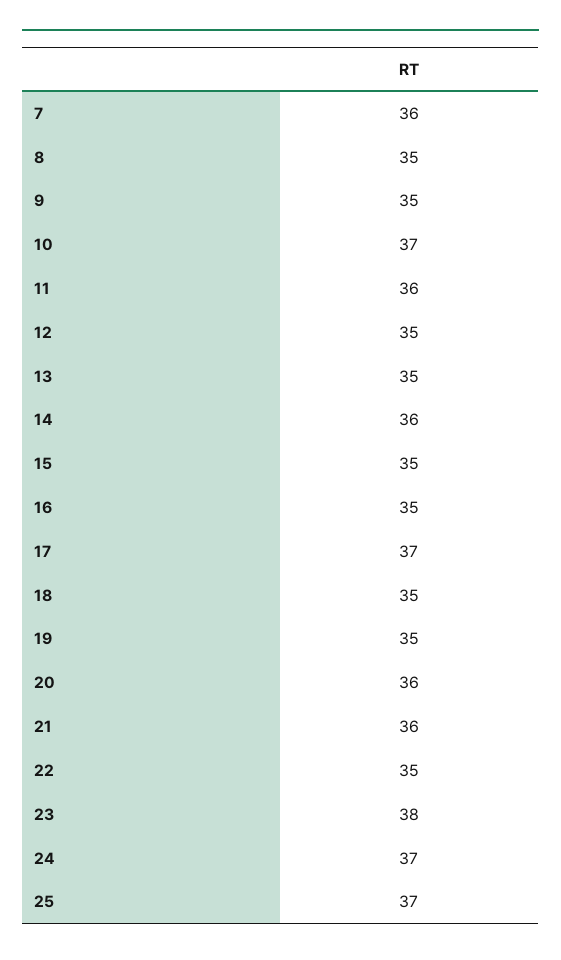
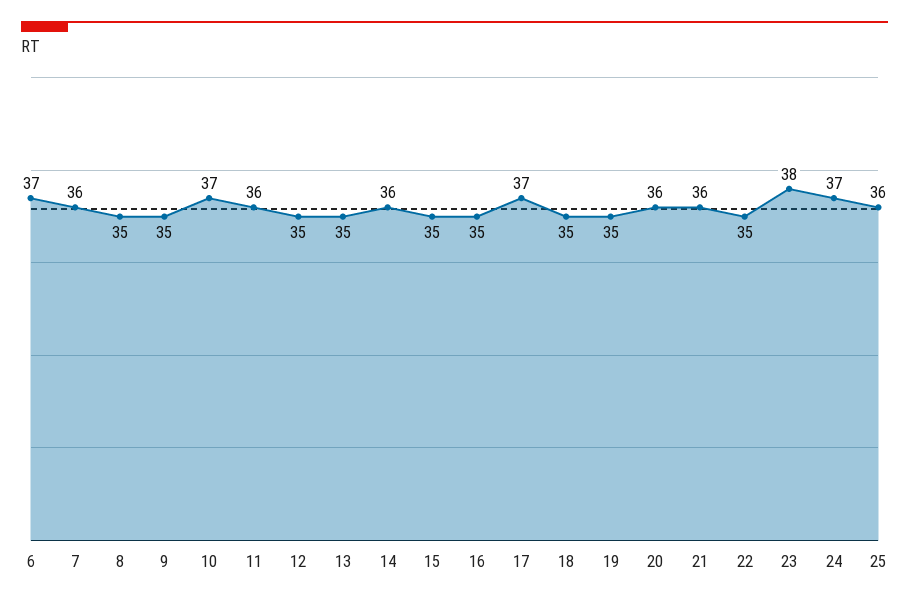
  {
    "7": 36,
    "8": 35,
    "9": 35,
    "10": 37,
    "11": 36,
    "12": 35,
    "13": 35,
    "14": 36,
    "15": 35,
    "16": 35,
    "17": 37,
    "18": 35,
    "19": 35,
    "20": 36,
    "21": 36,
    "22": 35,
    "23": 38,
    "24": 37,
-   "25": 37
+   "25": 36,
+   "6": 37
  }

